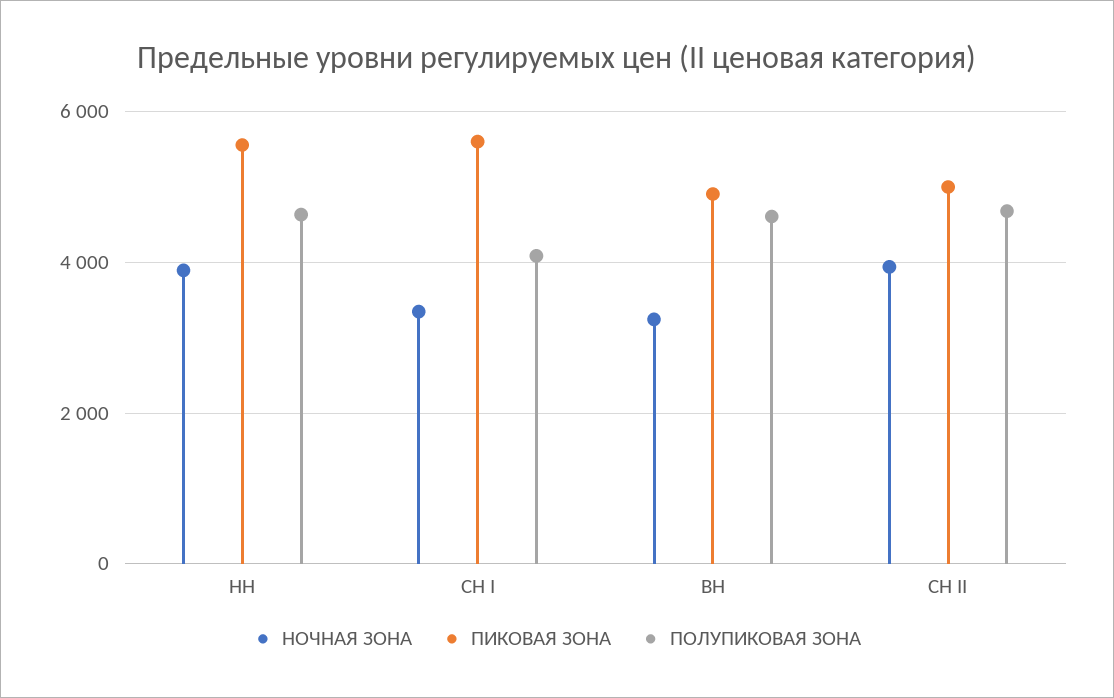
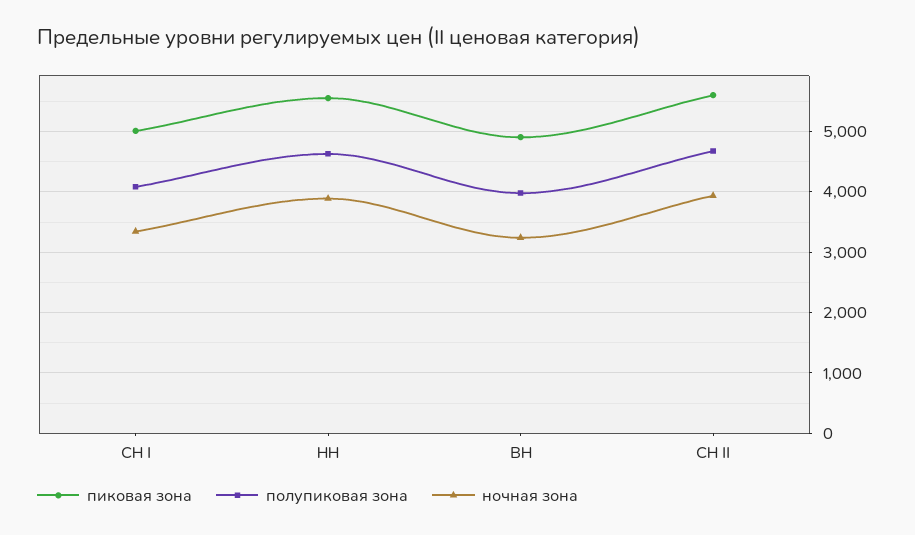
  {
    "НОЧНАЯ ЗОНА": {
      "НН": 3900,
      "СН I": 3300,
      "ВН": 3200,
      "СН II": 3900
    },
    "ПИКОВАЯ ЗОНА": {
      "НН": 5600,
-     "СН I": 5600,
+     "СН I": 5000,
      "ВН": 4900,
-     "СН II": 5000
+     "СН II": 5600
    },
    "ПОЛУПИКОВАЯ ЗОНА": {
      "НН": 4600,
      "СН I": 4100,
-     "ВН": 4600,
+     "ВН": 4000,
      "СН II": 4700
    }
  }

